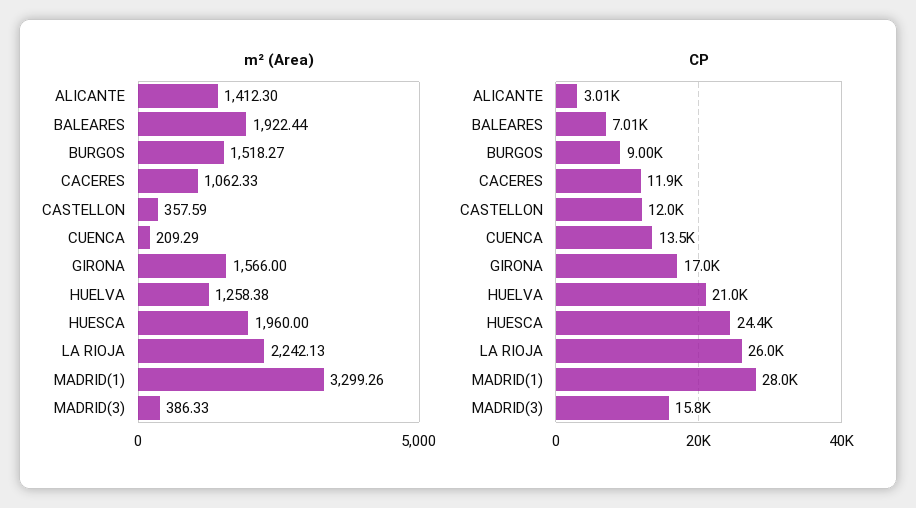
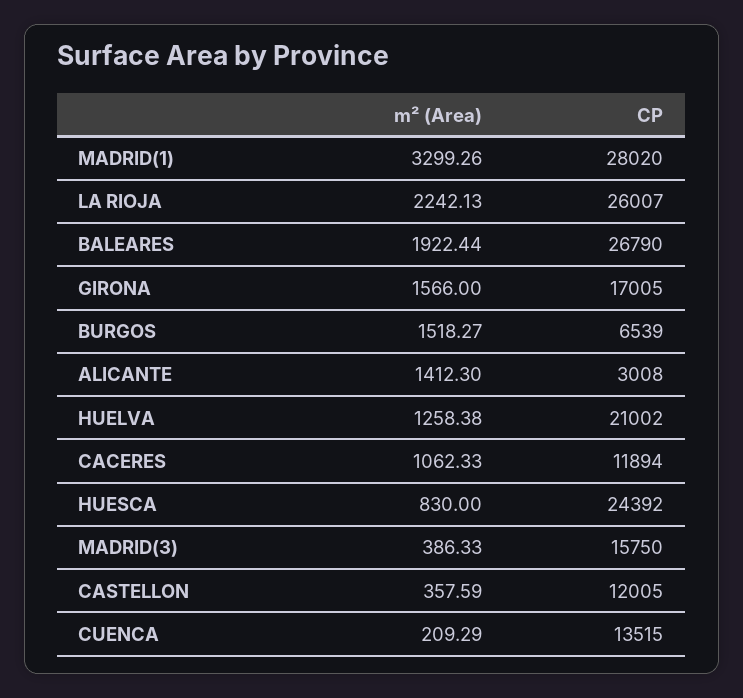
  {
    "m² (Area)": {
      "ALICANTE": 1412.3,
      "BALEARES": 1922.44,
      "BURGOS": 1518.27,
      "CACERES": 1062.33,
      "CASTELLON": 357.59,
      "CUENCA": 209.29,
      "GIRONA": 1566,
      "HUELVA": 1258.38,
-     "HUESCA": 1960,
+     "HUESCA": 830,
      "LA RIOJA": 2242.13,
      "MADRID(1)": 3299.26,
      "MADRID(3)": 386.33
    },
    "CP": {
      "ALICANTE": 3008,
-     "BALEARES": 7010,
+     "BALEARES": 26790,
-     "BURGOS": 9000,
+     "BURGOS": 6539,
      "CACERES": 11894,
      "CASTELLON": 12005,
      "CUENCA": 13515,
      "GIRONA": 17005,
      "HUELVA": 21002,
      "HUESCA": 24392,
      "LA RIOJA": 26007,
      "MADRID(1)": 28020,
      "MADRID(3)": 15750
    }
  }

